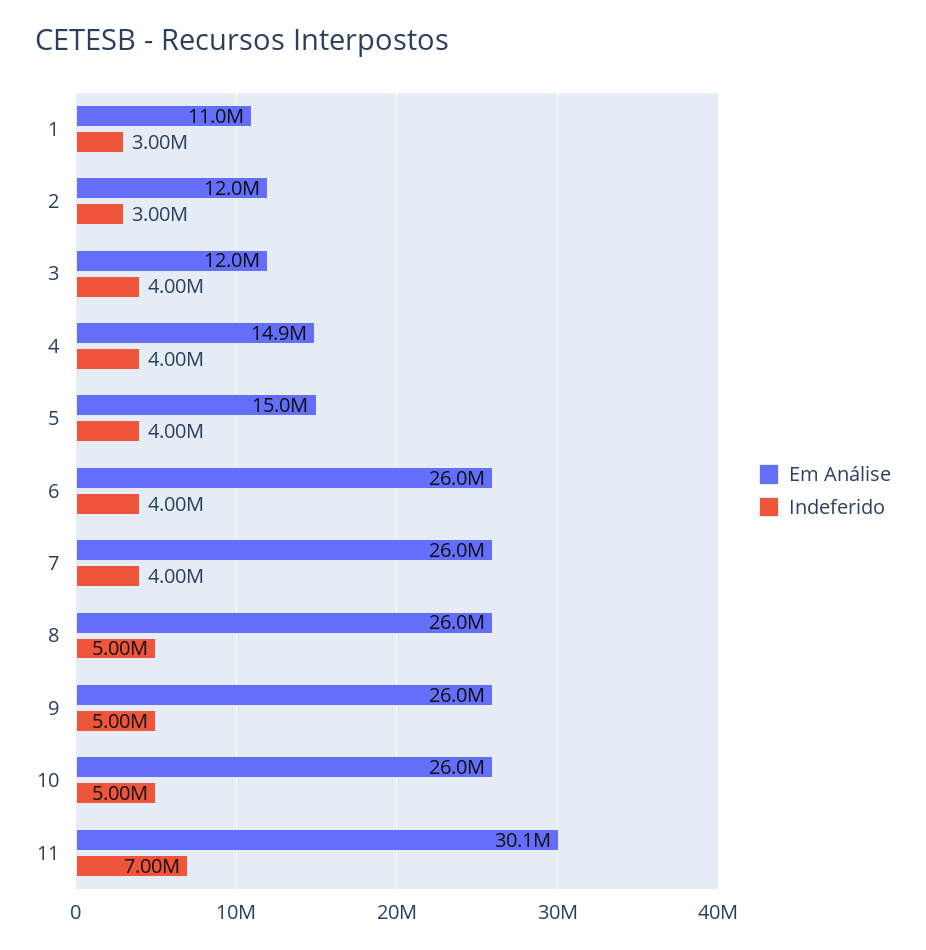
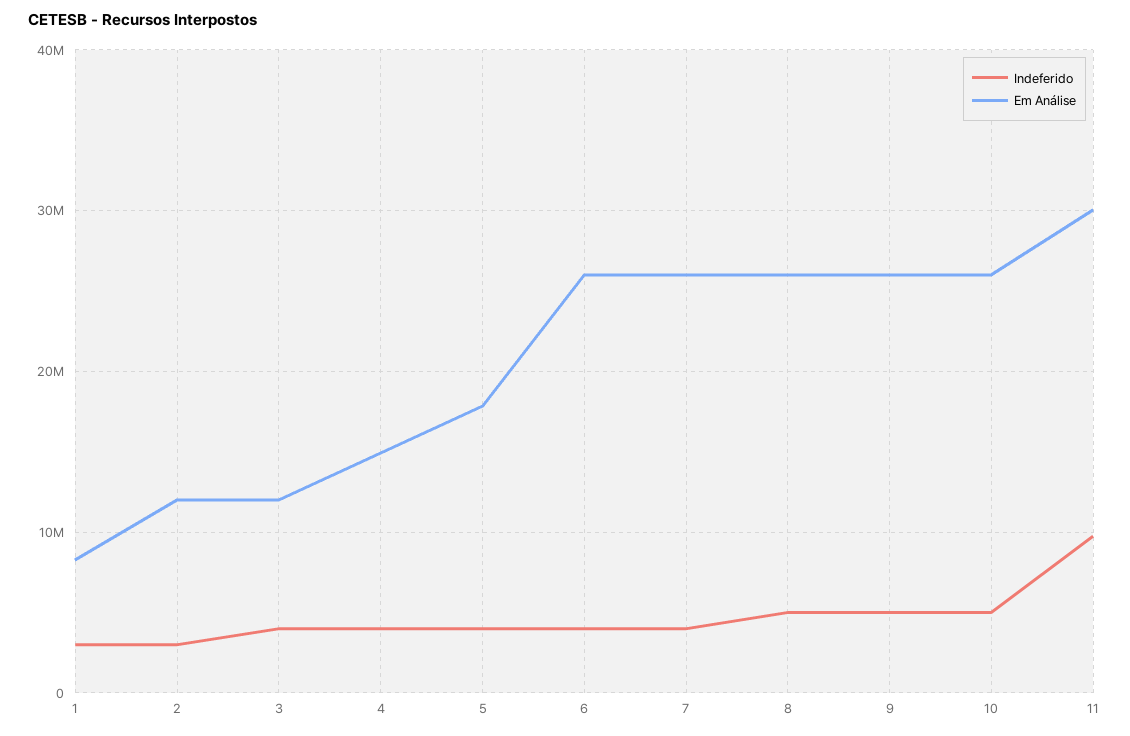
  {
    "Em Análise": {
-     "1": 11000000,
+     "1": 8000000,
      "2": 12000000,
      "3": 12000000,
      "4": 14900000,
-     "5": 15000000,
+     "5": 18000000,
      "6": 26000000,
      "7": 26000000,
      "8": 26000000,
      "9": 26000000,
      "10": 26000000,
      "11": 30100000
    },
    "Indeferido": {
      "1": 3000000,
      "2": 3000000,
      "3": 4000000,
      "4": 4000000,
      "5": 4000000,
      "6": 4000000,
      "7": 4000000,
      "8": 5000000,
      "9": 5000000,
      "10": 5000000,
-     "11": 7000000
+     "11": 10000000
    }
  }

